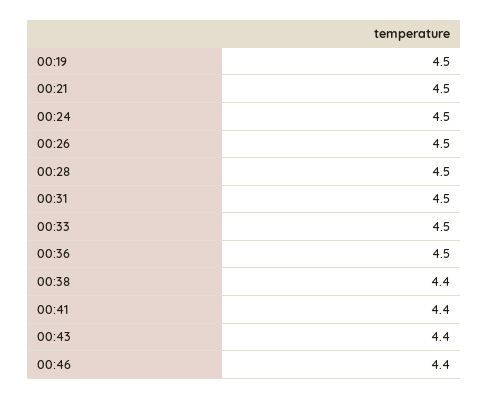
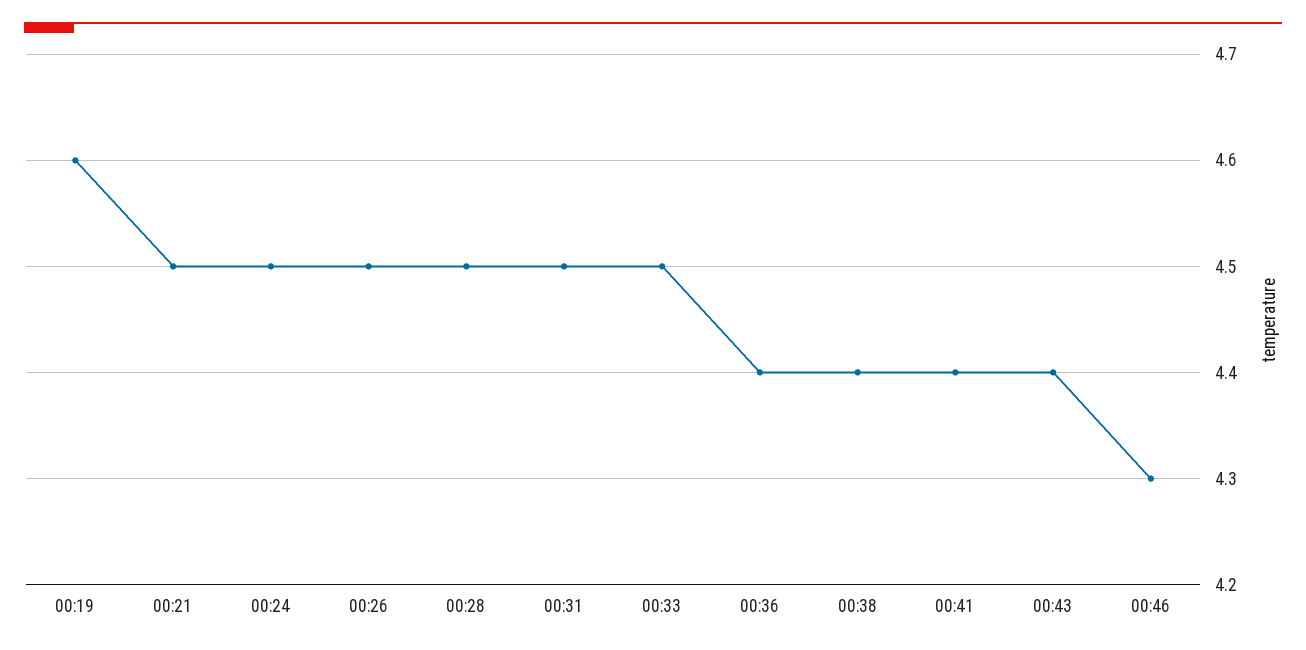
  {
-   "00:19": 4.5,
+   "00:19": 4.6,
    "00:21": 4.5,
    "00:24": 4.5,
    "00:26": 4.5,
    "00:28": 4.5,
    "00:31": 4.5,
    "00:33": 4.5,
-   "00:36": 4.5,
+   "00:36": 4.4,
    "00:38": 4.4,
    "00:41": 4.4,
    "00:43": 4.4,
-   "00:46": 4.4
+   "00:46": 4.3
  }

